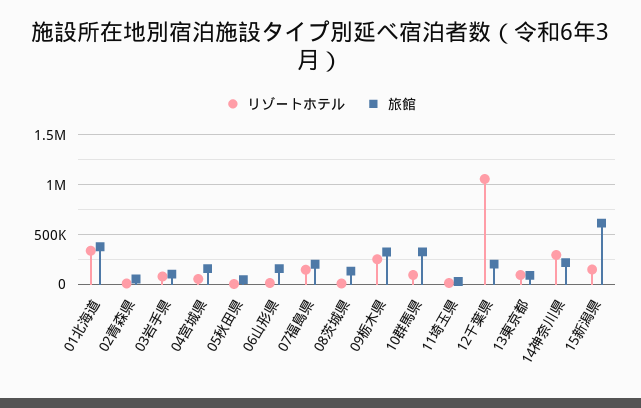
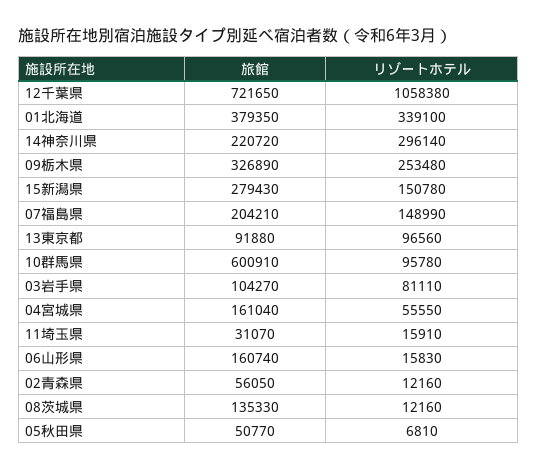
  {
    "リゾートホテル": {
      "01北海道": 339100,
      "02青森県": 12160,
      "03岩手県": 81110,
      "04宮城県": 55550,
      "05秋田県": 6810,
      "06山形県": 15830,
      "07福島県": 148990,
      "08茨城県": 12160,
      "09栃木県": 253480,
      "10群馬県": 95780,
      "11埼玉県": 15910,
      "12千葉県": 1058380,
      "13東京都": 96560,
      "14神奈川県": 296140,
      "15新潟県": 150780
    },
    "旅館": {
      "01北海道": 379350,
      "02青森県": 56050,
      "03岩手県": 104270,
      "04宮城県": 161040,
      "05秋田県": 50770,
      "06山形県": 160740,
      "07福島県": 204210,
      "08茨城県": 135330,
      "09栃木県": 326890,
-     "10群馬県": 300000,
+     "10群馬県": 600910,
      "11埼玉県": 31070,
-     "12千葉県": 200000,
+     "12千葉県": 721650,
      "13東京都": 91880,
      "14神奈川県": 220720,
-     "15新潟県": 600000
+     "15新潟県": 279430
    }
  }

